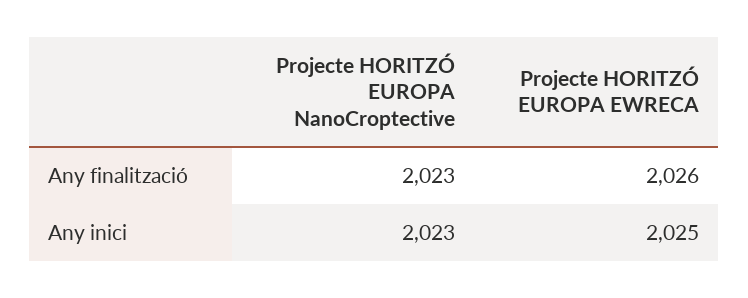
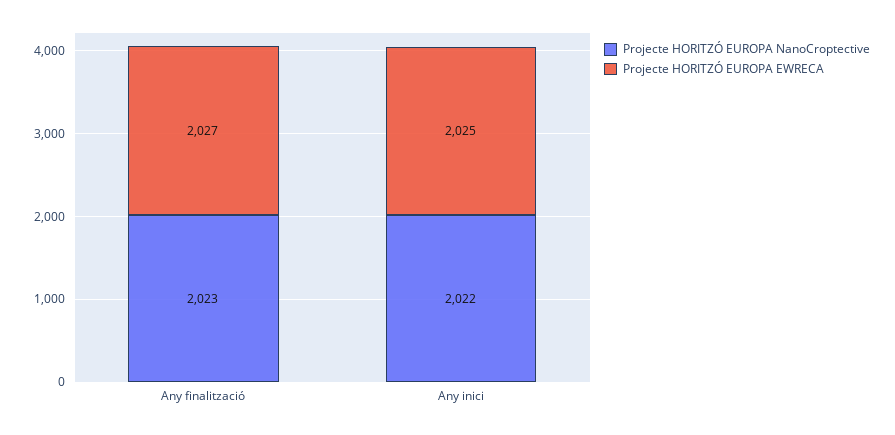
  {
    "Projecte HORITZÓ EUROPA NanoCroptective": {
      "Any finalització": 2023,
-     "Any inici": 2023
+     "Any inici": 2022
    },
    "Projecte HORITZÓ EUROPA EWRECA": {
-     "Any finalització": 2026,
+     "Any finalització": 2027,
      "Any inici": 2025
    }
  }

